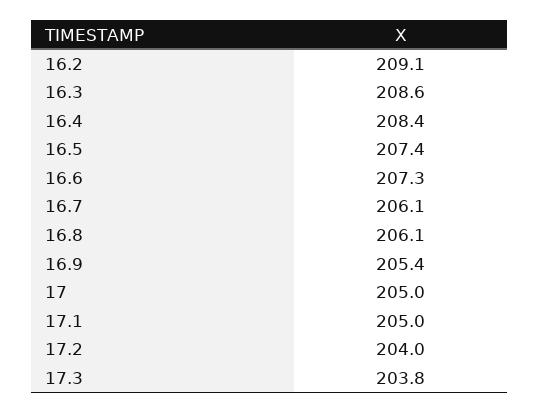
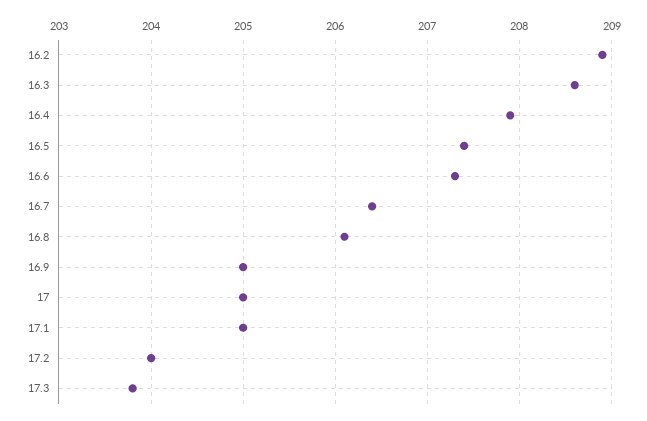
  {
-   "16.2": 209.1,
+   "16.2": 208.9,
    "16.3": 208.6,
-   "16.4": 208.4,
+   "16.4": 207.9,
    "16.5": 207.4,
    "16.6": 207.3,
-   "16.7": 206.1,
+   "16.7": 206.4,
    "16.8": 206.1,
-   "16.9": 205.4,
+   "16.9": 205,
    "17": 205,
    "17.1": 205,
    "17.2": 204,
    "17.3": 203.8
  }

